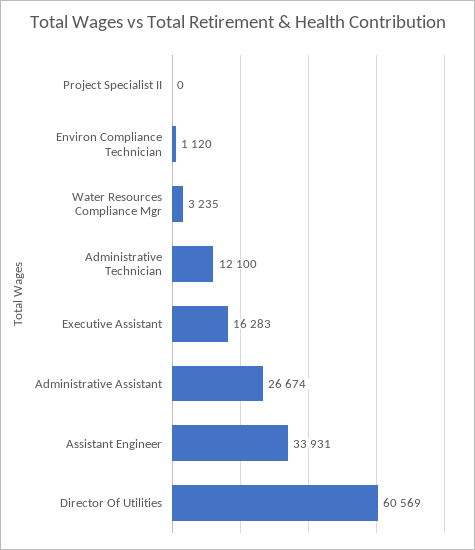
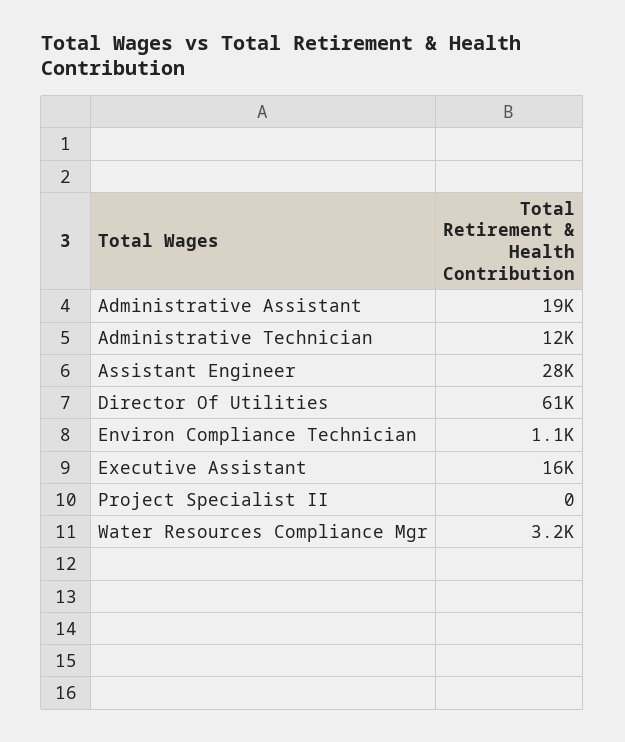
  {
    "Project Specialist II": 0,
    "Environ Compliance Technician": 1120,
    "Water Resources Compliance Mgr": 3235,
    "Administrative Technician": 12100,
    "Executive Assistant": 16283,
-   "Administrative Assistant": 26674,
+   "Administrative Assistant": 19000,
-   "Assistant Engineer": 33931,
+   "Assistant Engineer": 28000,
    "Director Of Utilities": 60569
  }

